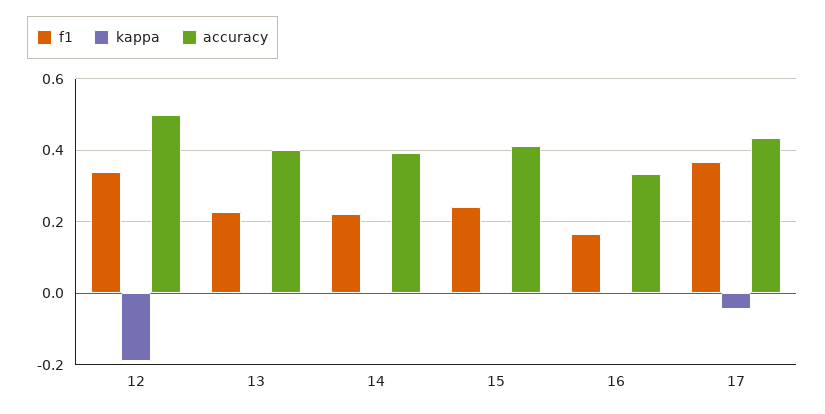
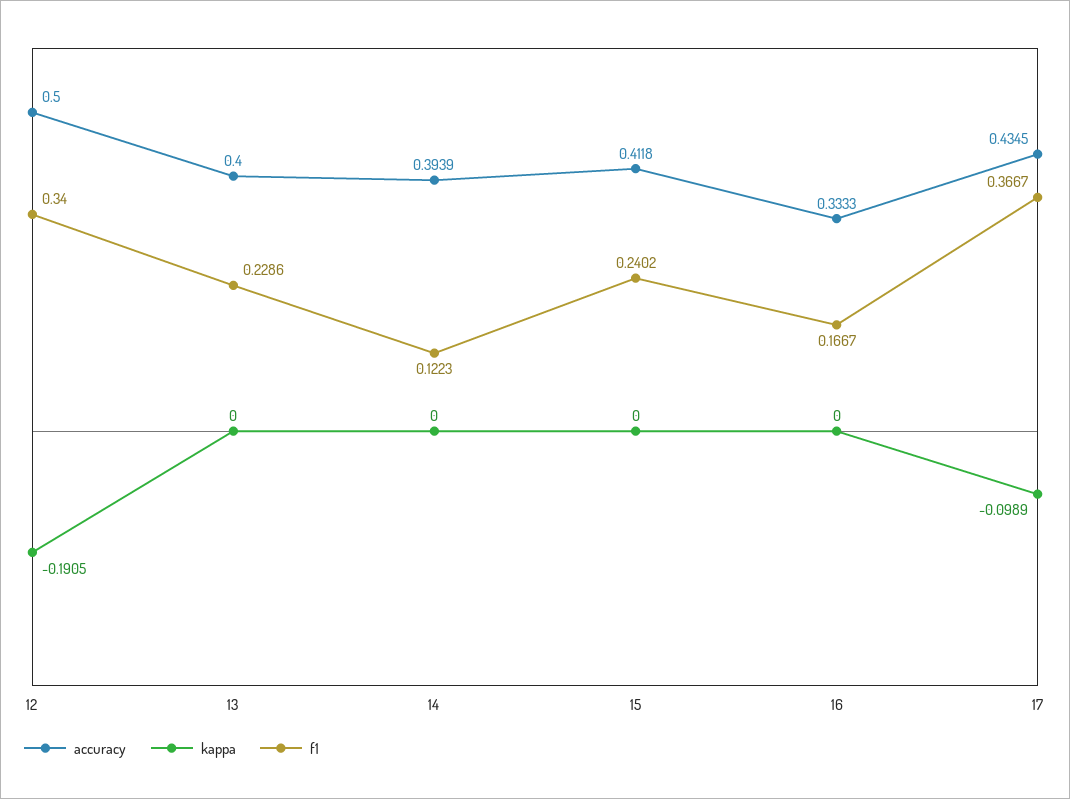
  {
    "f1": {
      "12": 0.34,
      "13": 0.2286,
-     "14": 0.22,
+     "14": 0.1223,
      "15": 0.2402,
      "16": 0.1667,
      "17": 0.3667
    },
    "kappa": {
      "12": -0.1905,
      "13": 0,
      "14": 0,
      "15": 0,
      "16": 0,
-     "17": -0.04
+     "17": -0.0989
    },
    "accuracy": {
      "12": 0.5,
      "13": 0.4,
      "14": 0.3939,
      "15": 0.4118,
      "16": 0.3333,
      "17": 0.4345
    }
  }

